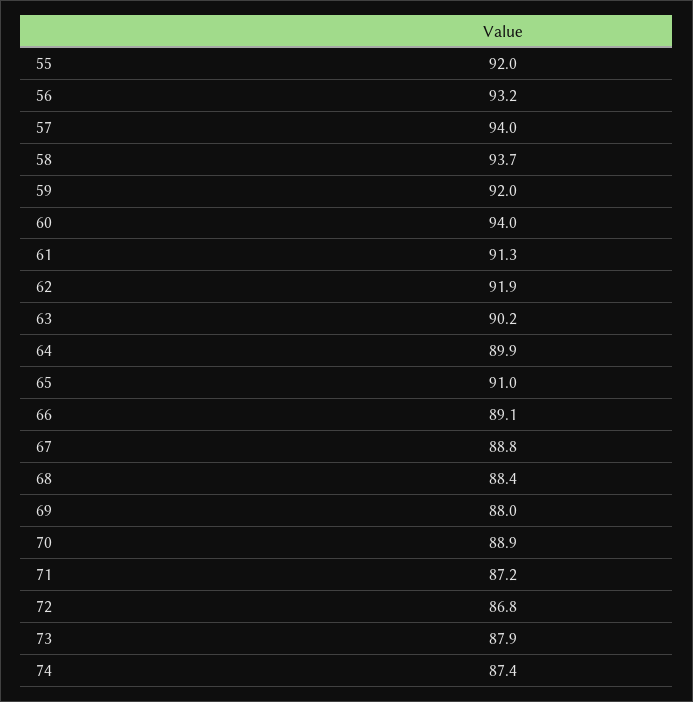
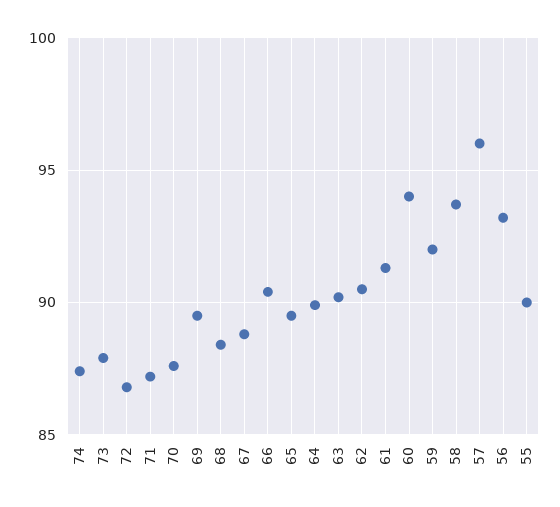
  {
-   "55": 92,
+   "55": 90,
    "56": 93.2,
-   "57": 94,
+   "57": 96,
    "58": 93.7,
    "59": 92,
    "60": 94,
    "61": 91.3,
-   "62": 91.9,
+   "62": 90.5,
    "63": 90.2,
    "64": 89.9,
-   "65": 91,
+   "65": 89.5,
-   "66": 89.1,
+   "66": 90.5,
    "67": 88.8,
    "68": 88.4,
-   "69": 88,
+   "69": 89.5,
-   "70": 88.9,
+   "70": 87.5,
    "71": 87.2,
    "72": 86.8,
    "73": 87.9,
    "74": 87.4
  }

